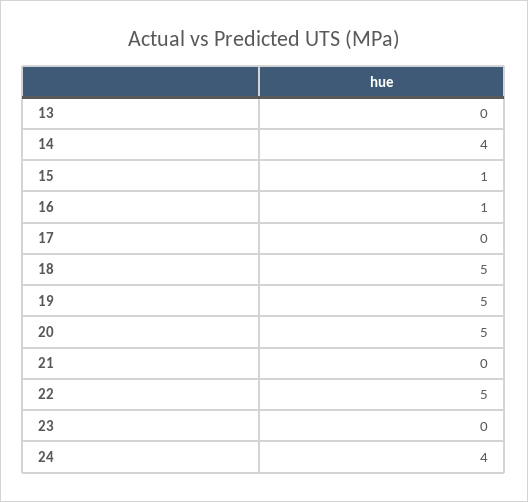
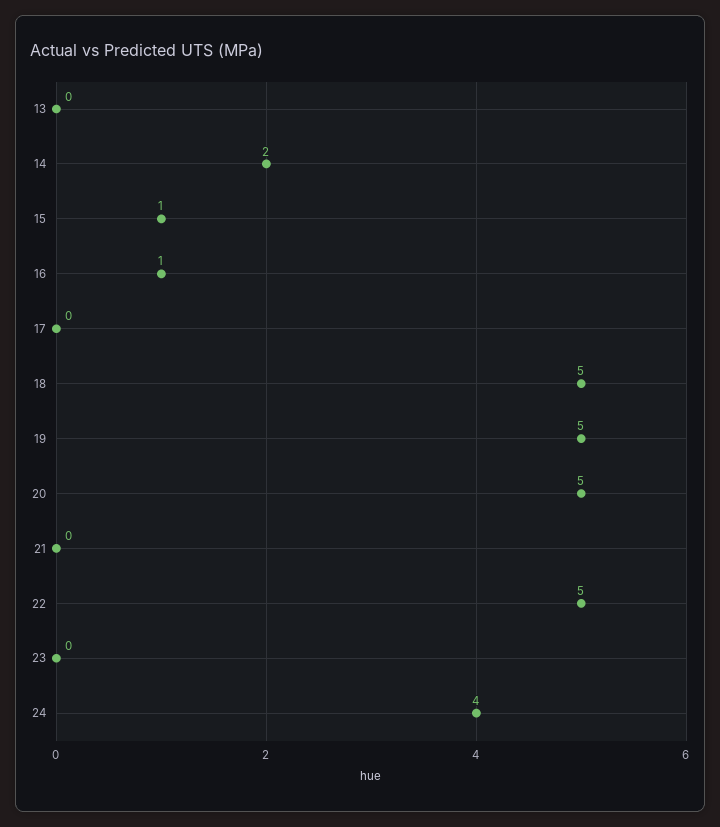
  {
    "13": 0,
-   "14": 4,
+   "14": 2,
    "15": 1,
    "16": 1,
    "17": 0,
    "18": 5,
    "19": 5,
    "20": 5,
    "21": 0,
    "22": 5,
    "23": 0,
    "24": 4
  }

